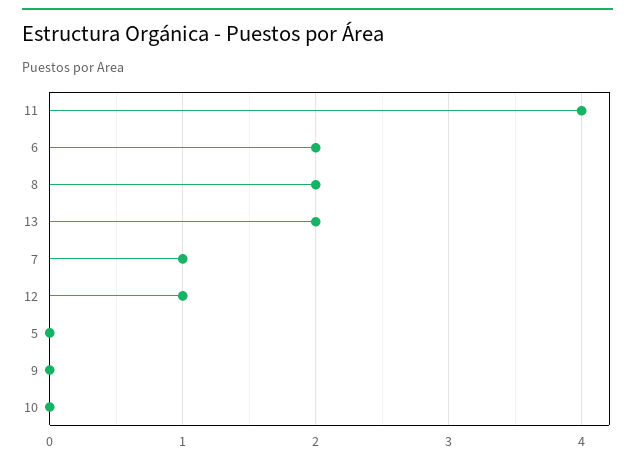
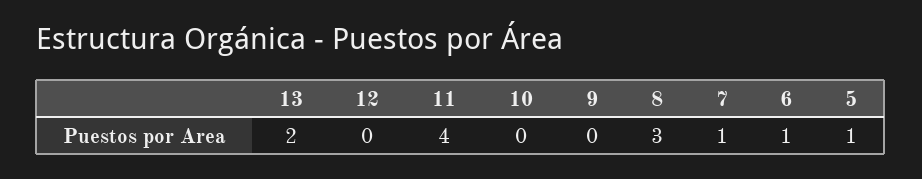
  {
    "11": 4,
-   "6": 2,
+   "6": 1,
-   "8": 2,
+   "8": 3,
    "13": 2,
    "7": 1,
-   "12": 1,
+   "12": 0,
-   "5": 0,
+   "5": 1,
    "9": 0,
    "10": 0
  }

